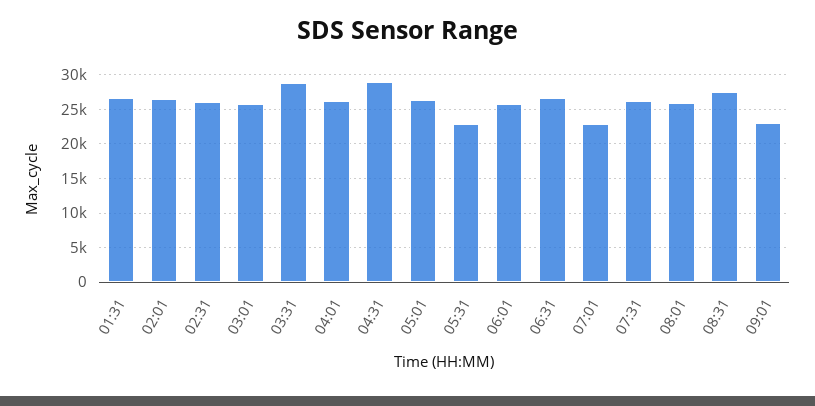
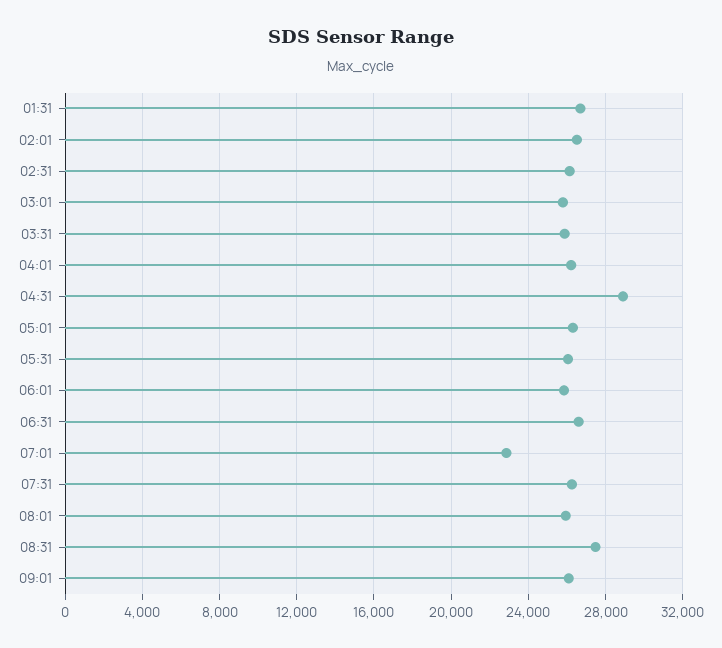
  {
    "01:31": 26500,
    "02:01": 26500,
    "02:31": 26000,
    "03:01": 26000,
-   "03:31": 29000,
+   "03:31": 26000,
    "04:01": 26000,
    "04:31": 29000,
    "05:01": 26500,
-   "05:31": 23000,
+   "05:31": 26000,
    "06:01": 26000,
    "06:31": 26500,
    "07:01": 23000,
    "07:31": 26000,
    "08:01": 26000,
    "08:31": 27500,
-   "09:01": 23000
+   "09:01": 26000
  }

